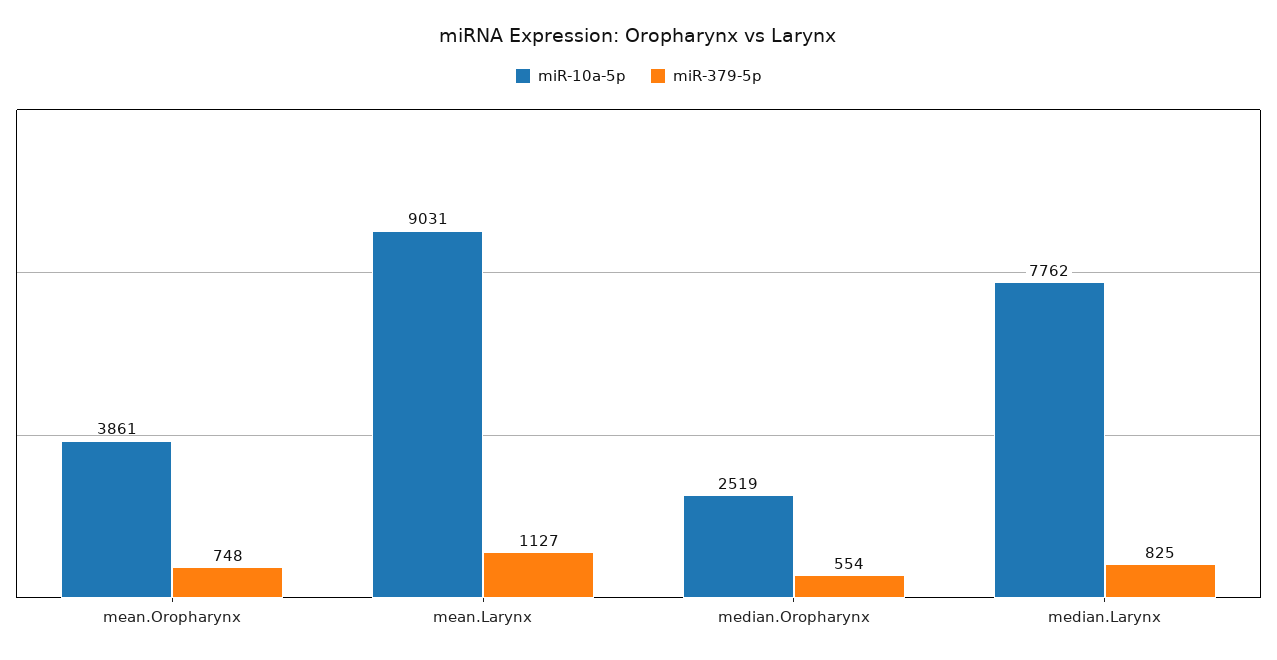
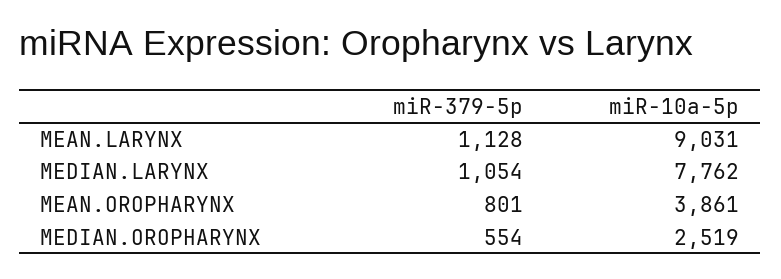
  {
    "miR-10a-5p": {
      "mean.Oropharynx": 3861,
      "mean.Larynx": 9031,
      "median.Oropharynx": 2519,
      "median.Larynx": 7762
    },
    "miR-379-5p": {
-     "mean.Oropharynx": 748,
+     "mean.Oropharynx": 801,
-     "mean.Larynx": 1127,
+     "mean.Larynx": 1128,
      "median.Oropharynx": 554,
-     "median.Larynx": 825
+     "median.Larynx": 1054
    }
  }

